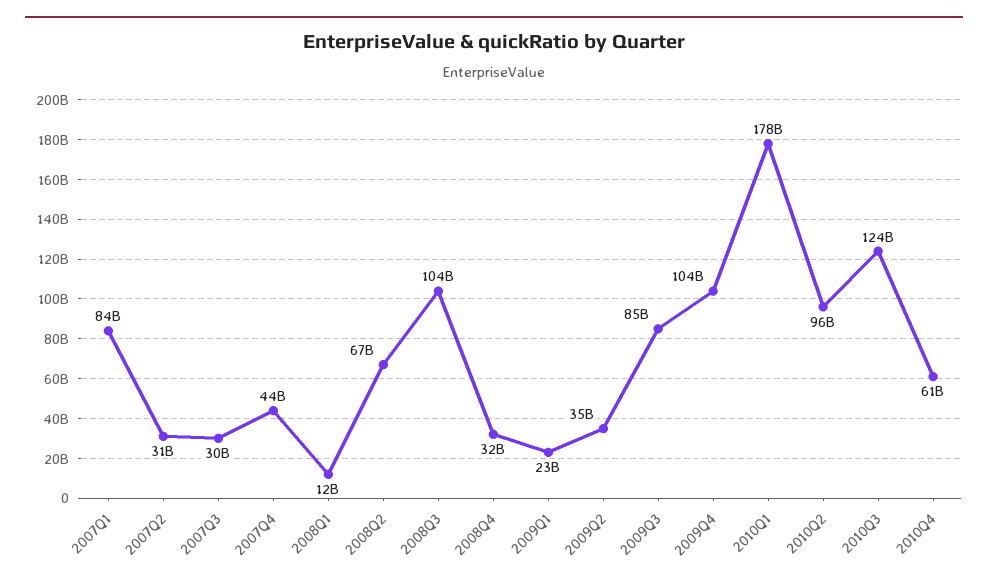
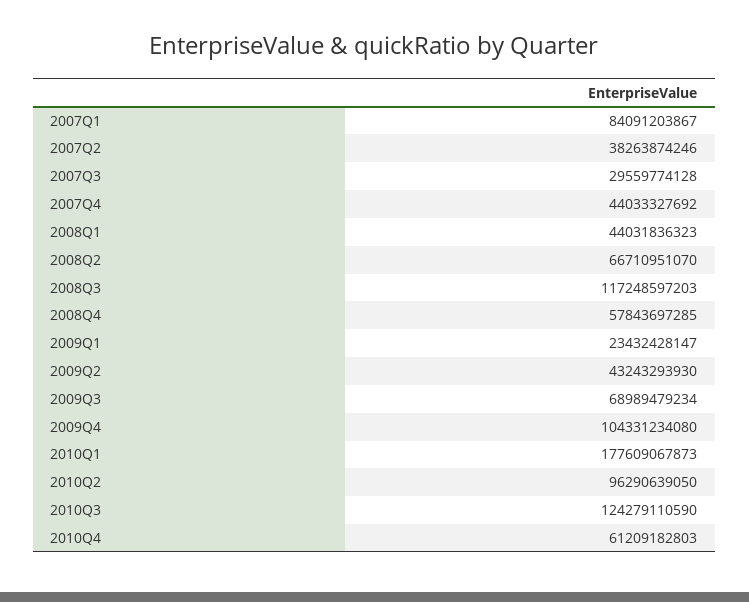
  {
    "2007Q1": 84091203867,
-   "2007Q2": 31000000000,
+   "2007Q2": 38263874246,
    "2007Q3": 29559774128,
    "2007Q4": 44033327692,
-   "2008Q1": 12000000000,
+   "2008Q1": 44031836323,
    "2008Q2": 66710951070,
-   "2008Q3": 104000000000,
+   "2008Q3": 117248597203,
-   "2008Q4": 32000000000,
+   "2008Q4": 57843697285,
    "2009Q1": 23432428147,
-   "2009Q2": 35000000000,
+   "2009Q2": 43243293930,
-   "2009Q3": 85000000000,
+   "2009Q3": 68989479234,
    "2009Q4": 104331234080,
    "2010Q1": 177609067873,
    "2010Q2": 96290639050,
    "2010Q3": 124279110590,
    "2010Q4": 61209182803
  }

